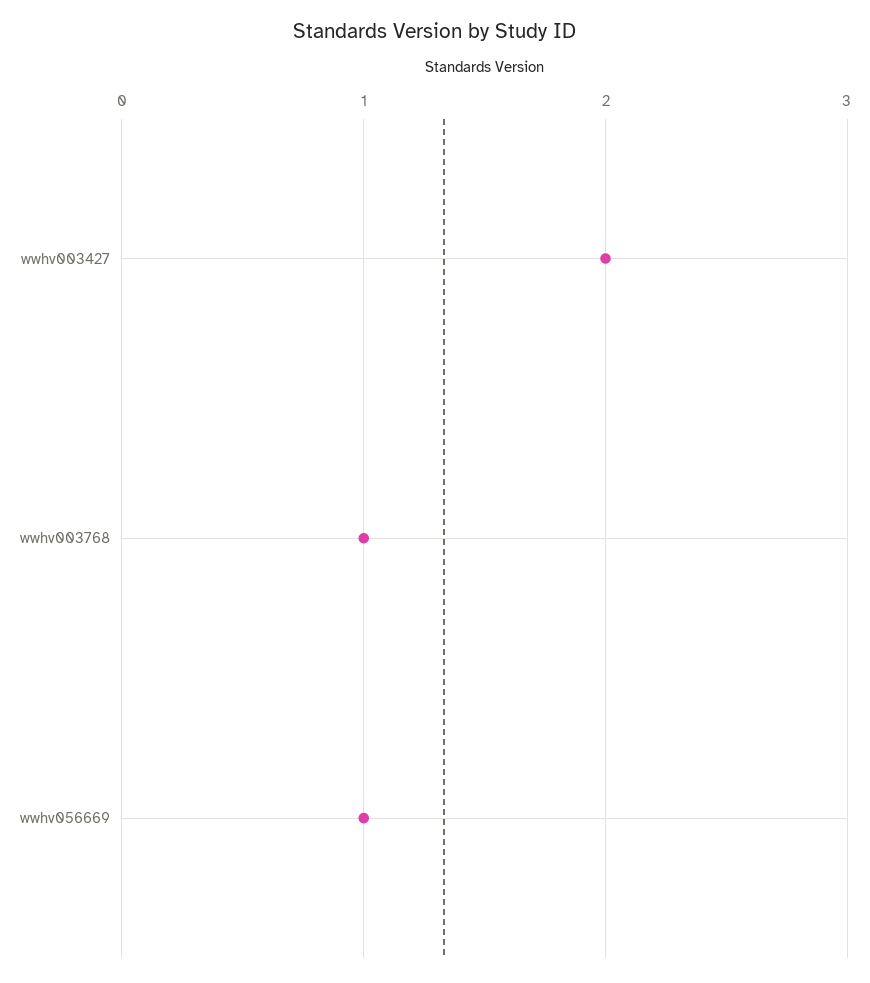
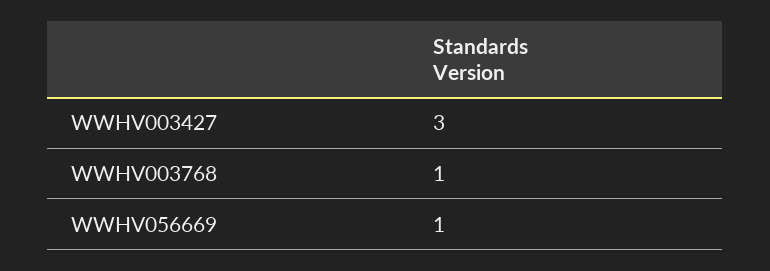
  {
-   "wwhv003427": 2,
+   "wwhv003427": 3,
    "wwhv003768": 1,
    "wwhv056669": 1
  }

